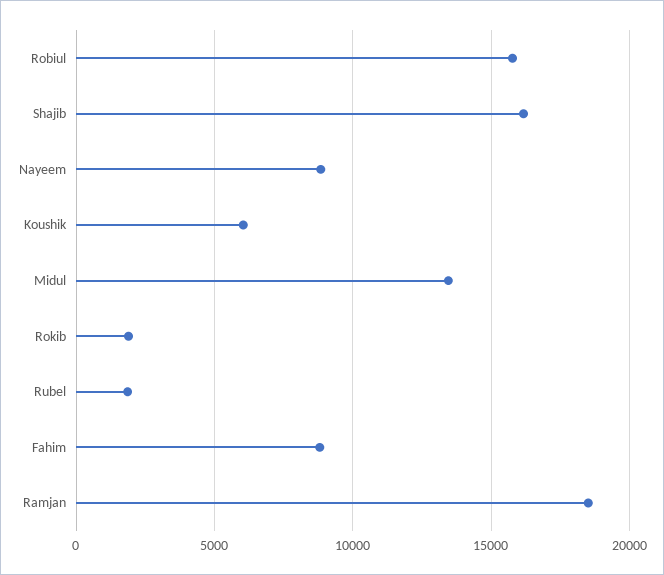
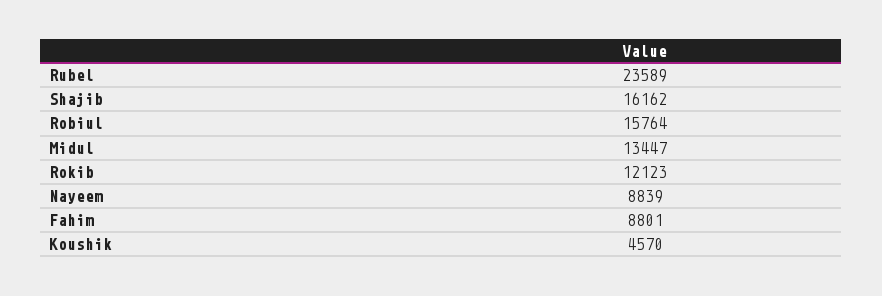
  {
    "Robiul": 15764,
    "Shajib": 16162,
    "Nayeem": 8839,
-   "Koushik": 6000,
+   "Koushik": 4570,
    "Midul": 13447,
-   "Rokib": 2000,
+   "Rokib": 12123,
-   "Rubel": 2000,
+   "Rubel": 23589,
-   "Fahim": 8801,
+   "Fahim": 8801
-   "Ramjan": 18500
  }

